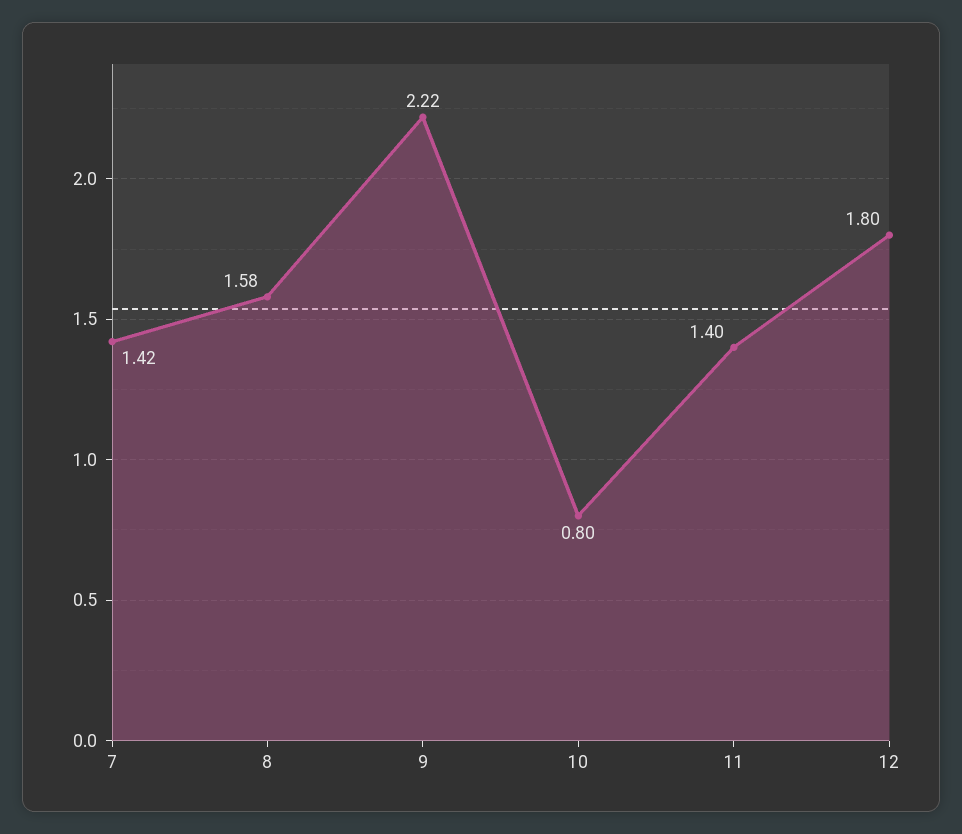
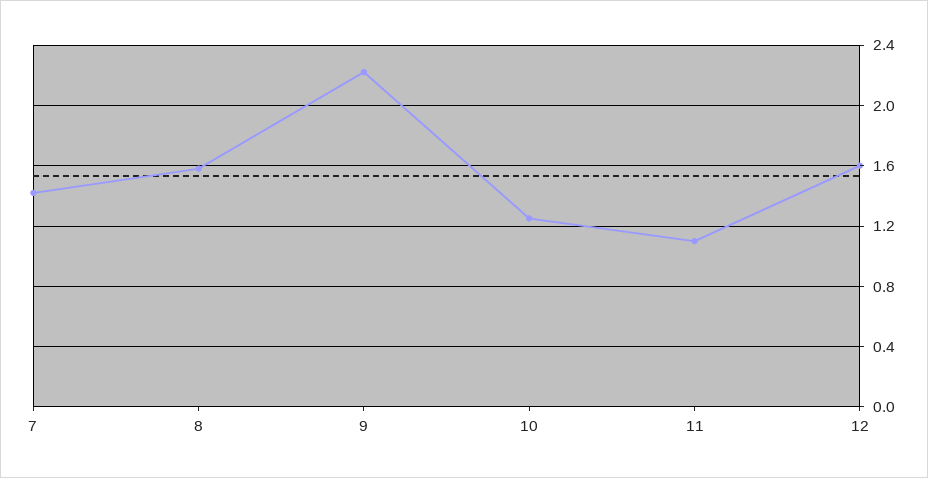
  {
    "7": 1.42,
    "8": 1.58,
    "9": 2.22,
-   "10": 0.8,
+   "10": 1.25,
-   "11": 1.4,
+   "11": 1.1,
-   "12": 1.8
+   "12": 1.6
  }

